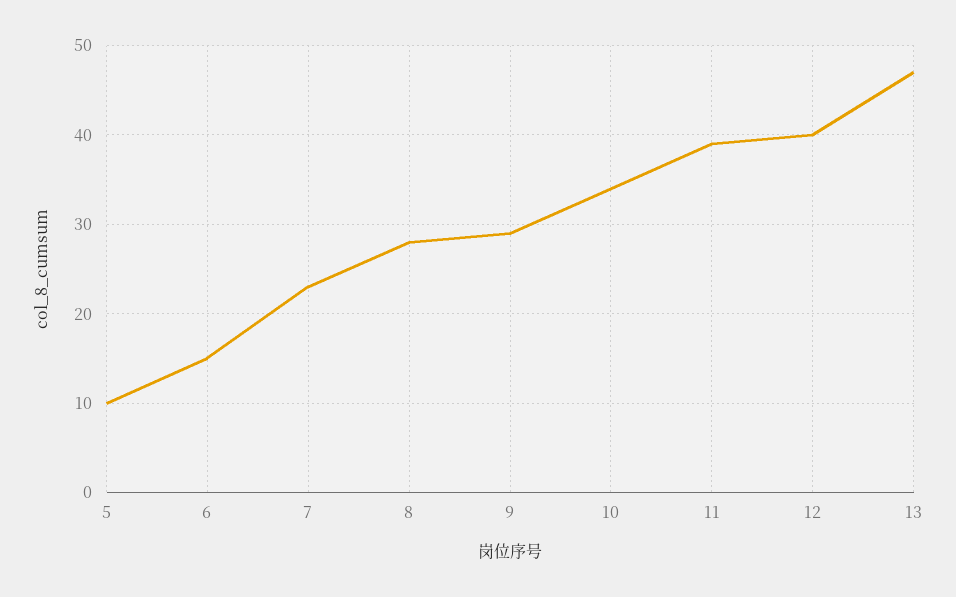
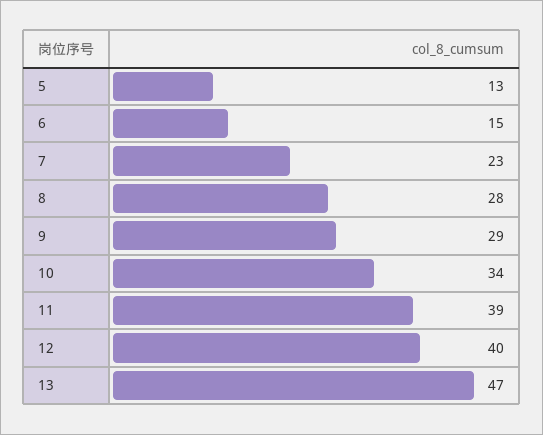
  {
-   "5": 10,
+   "5": 13,
    "6": 15,
    "7": 23,
    "8": 28,
    "9": 29,
    "10": 34,
    "11": 39,
    "12": 40,
    "13": 47
  }

